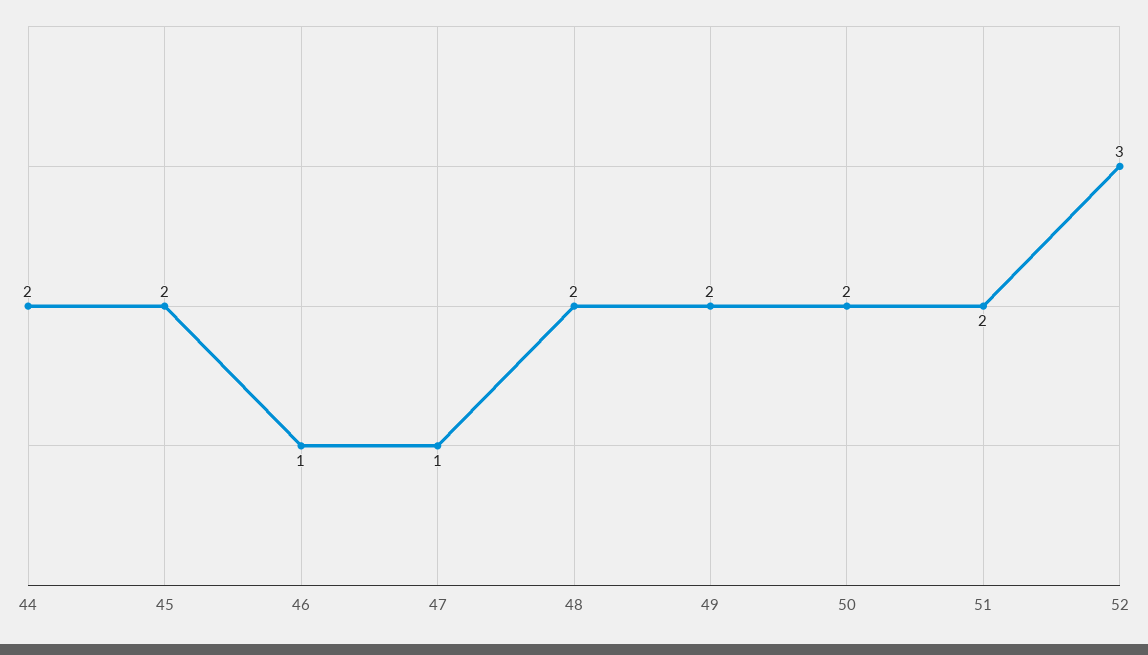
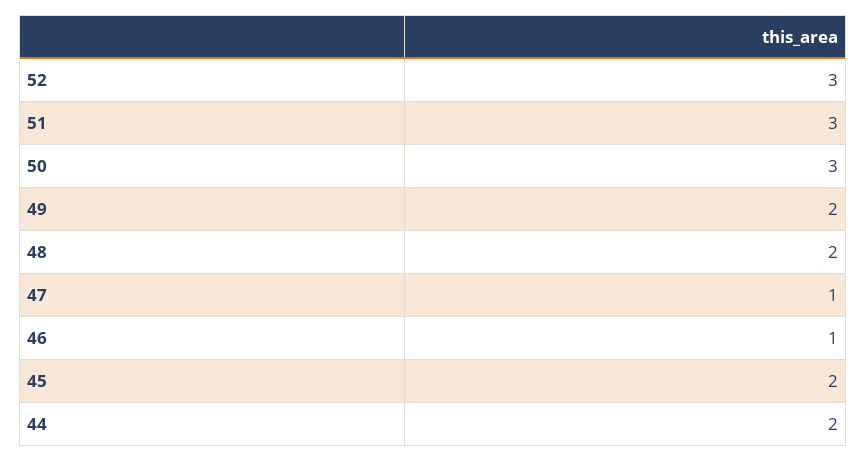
  {
    "44": 2,
    "45": 2,
    "46": 1,
    "47": 1,
    "48": 2,
    "49": 2,
-   "50": 2,
+   "50": 3,
-   "51": 2,
+   "51": 3,
    "52": 3
  }

